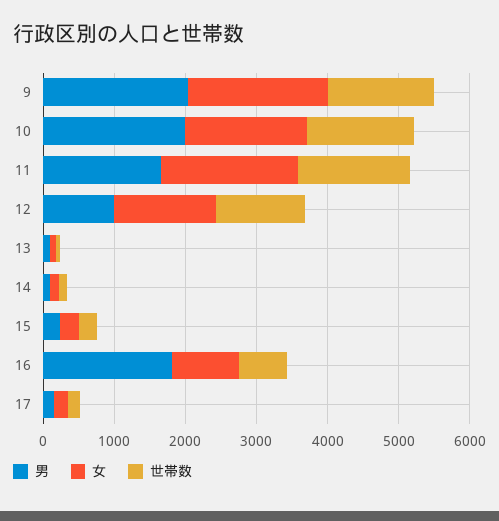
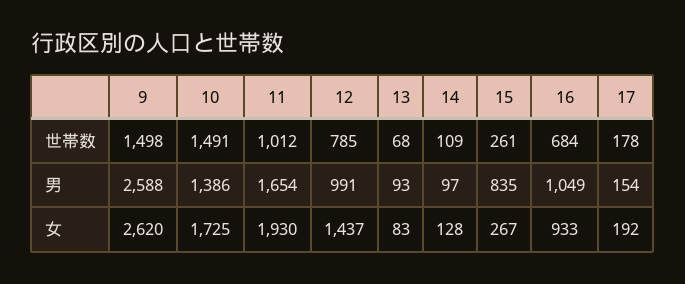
  {
    "男": {
-     "9": 2000,
+     "9": 2588,
-     "10": 2000,
+     "10": 1386,
      "11": 1654,
      "12": 991,
      "13": 93,
      "14": 97,
-     "15": 200,
+     "15": 835,
-     "16": 1800,
+     "16": 1049,
      "17": 154
    },
    "女": {
-     "9": 2000,
+     "9": 2620,
      "10": 1725,
      "11": 1930,
      "12": 1437,
      "13": 83,
      "14": 128,
      "15": 267,
      "16": 933,
      "17": 192
    },
    "世帯数": {
      "9": 1498,
      "10": 1491,
-     "11": 1600,
+     "11": 1012,
-     "12": 1200,
+     "12": 785,
      "13": 68,
      "14": 109,
      "15": 261,
      "16": 684,
      "17": 178
    }
  }

